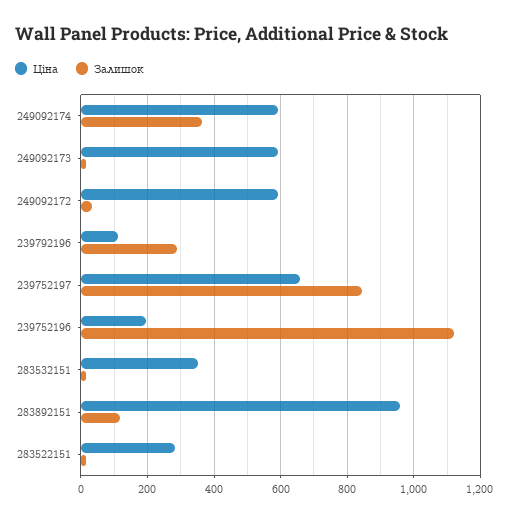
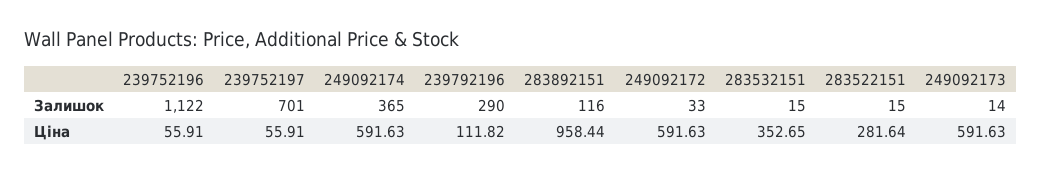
  {
    "Ціна": {
      "249092174": 591.63,
      "249092173": 591.63,
      "249092172": 591.63,
      "239792196": 111.82,
-     "239752197": 660,
+     "239752197": 55.91,
-     "239752196": 200,
+     "239752196": 55.91,
      "283532151": 352.65,
      "283892151": 958.44,
      "283522151": 281.64
    },
    "Залишок": {
      "249092174": 365,
      "249092173": 14,
      "249092172": 33,
      "239792196": 290,
-     "239752197": 840,
+     "239752197": 701,
      "239752196": 1122,
      "283532151": 15,
      "283892151": 116,
      "283522151": 15
    }
  }

